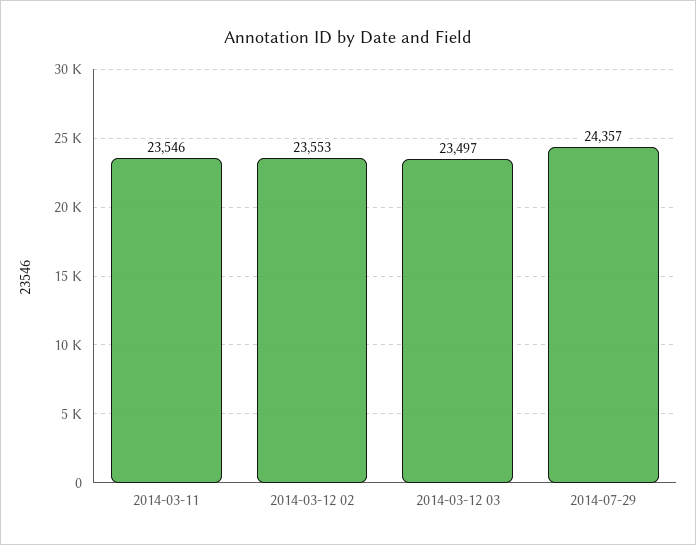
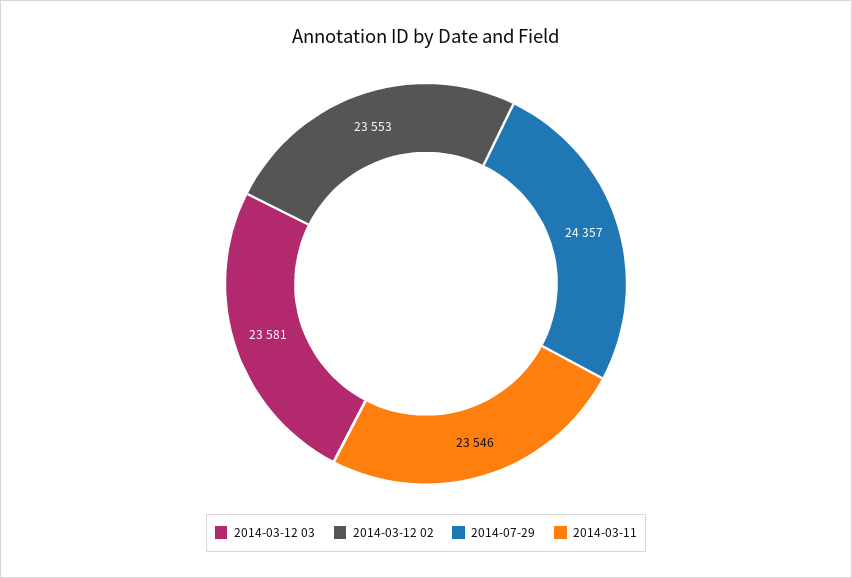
  {
    "2014-03-11": 23546,
    "2014-03-12 02": 23553,
-   "2014-03-12 03": 23497,
+   "2014-03-12 03": 23581,
    "2014-07-29": 24357
  }

